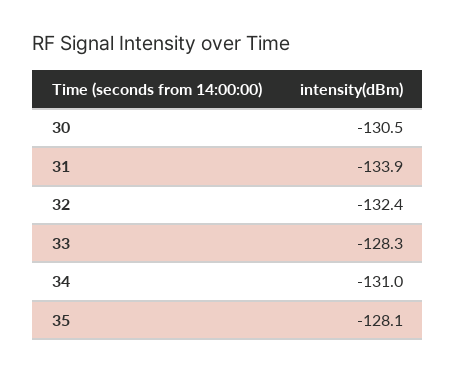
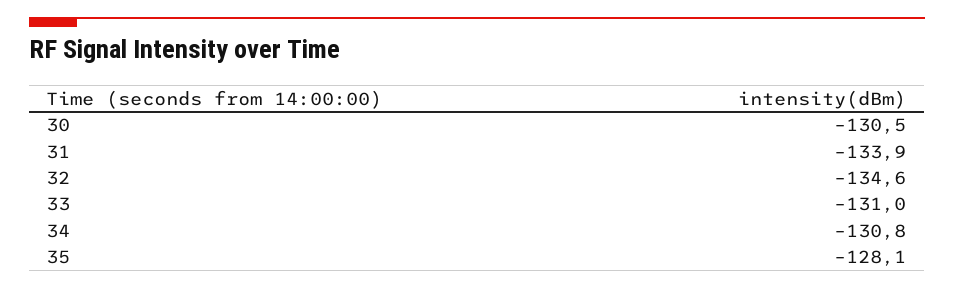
  {
    "30": -130.5,
    "31": -133.9,
-   "32": -132.4,
+   "32": -134.6,
-   "33": -128.3,
+   "33": -131,
-   "34": -131,
+   "34": -130.8,
    "35": -128.1
  }

